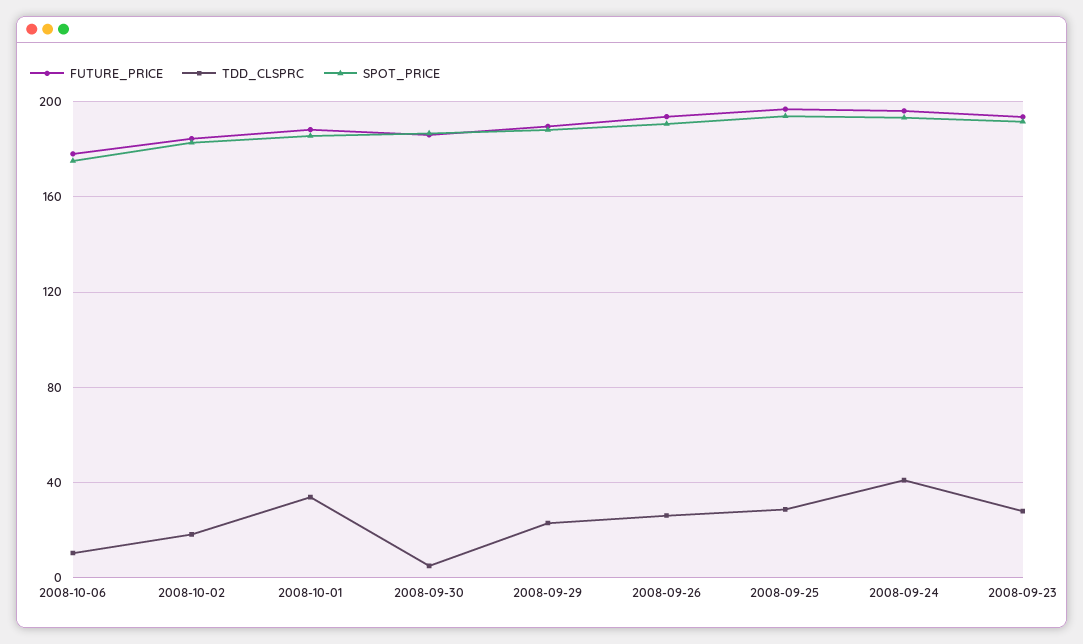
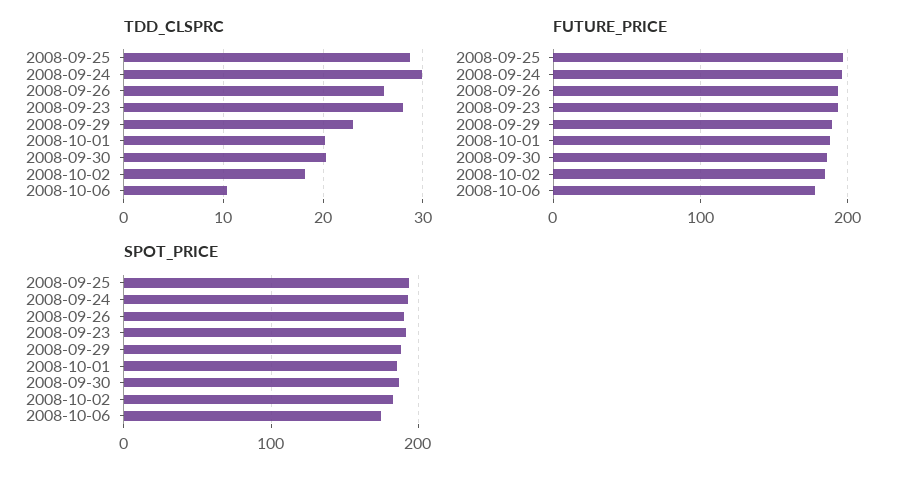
  {
    "FUTURE_PRICE": {
      "2008-10-06": 180,
      "2008-10-02": 185,
      "2008-10-01": 190,
      "2008-09-30": 185,
      "2008-09-29": 190,
      "2008-09-26": 195,
      "2008-09-25": 195,
      "2008-09-24": 195,
      "2008-09-23": 195
    },
    "TDD_CLSPRC": {
      "2008-10-06": 10,
      "2008-10-02": 18,
-     "2008-10-01": 35,
+     "2008-10-01": 20,
-     "2008-09-30": 5,
+     "2008-09-30": 20,
      "2008-09-29": 23,
      "2008-09-26": 26,
      "2008-09-25": 29,
-     "2008-09-24": 40,
+     "2008-09-24": 30,
      "2008-09-23": 28
    },
    "SPOT_PRICE": {
      "2008-10-06": 175,
      "2008-10-02": 185,
      "2008-10-01": 185,
      "2008-09-30": 185,
      "2008-09-29": 190,
      "2008-09-26": 190,
      "2008-09-25": 195,
      "2008-09-24": 195,
      "2008-09-23": 190
    }
  }

